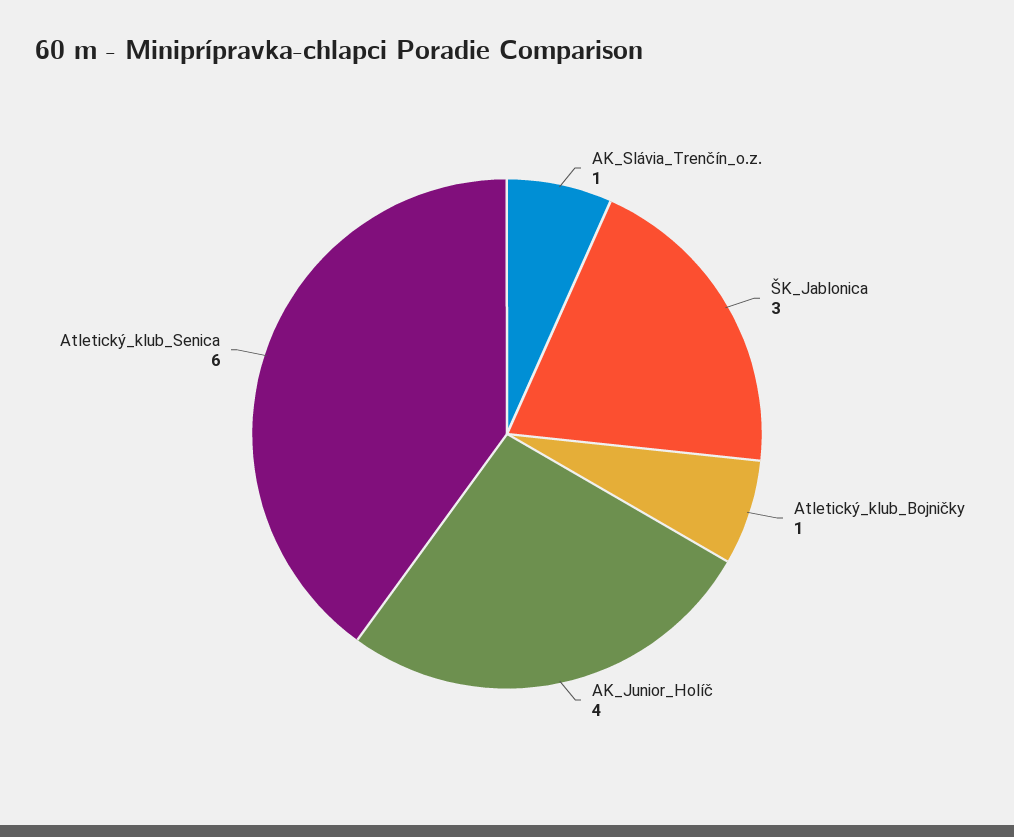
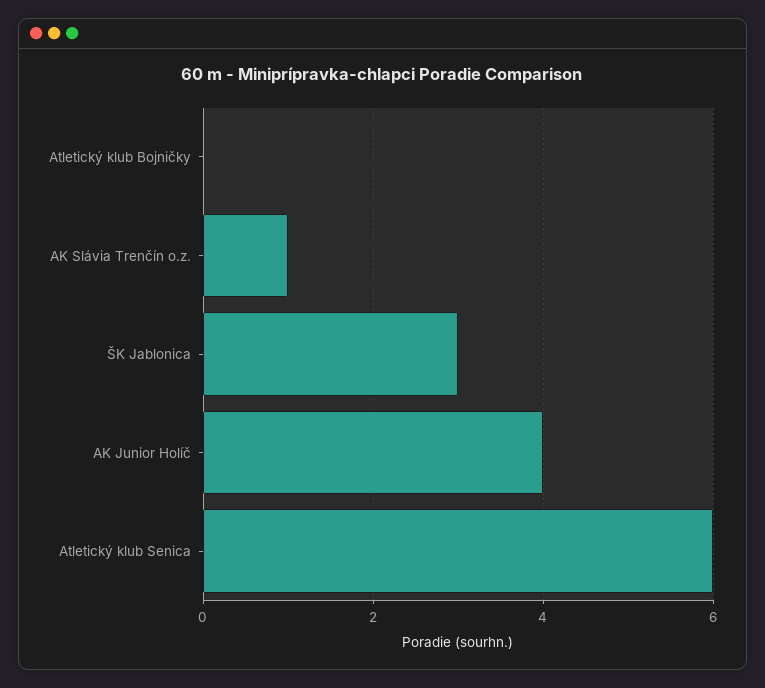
  {
    "AK_Slávia_Trenčín_o.z.": 1,
    "ŠK_Jablonica": 3,
-   "Atletický_klub_Bojničky": 1,
+   "Atletický_klub_Bojničky": 0,
    "AK_Junior_Holíč": 4,
    "Atletický_klub_Senica": 6
  }

